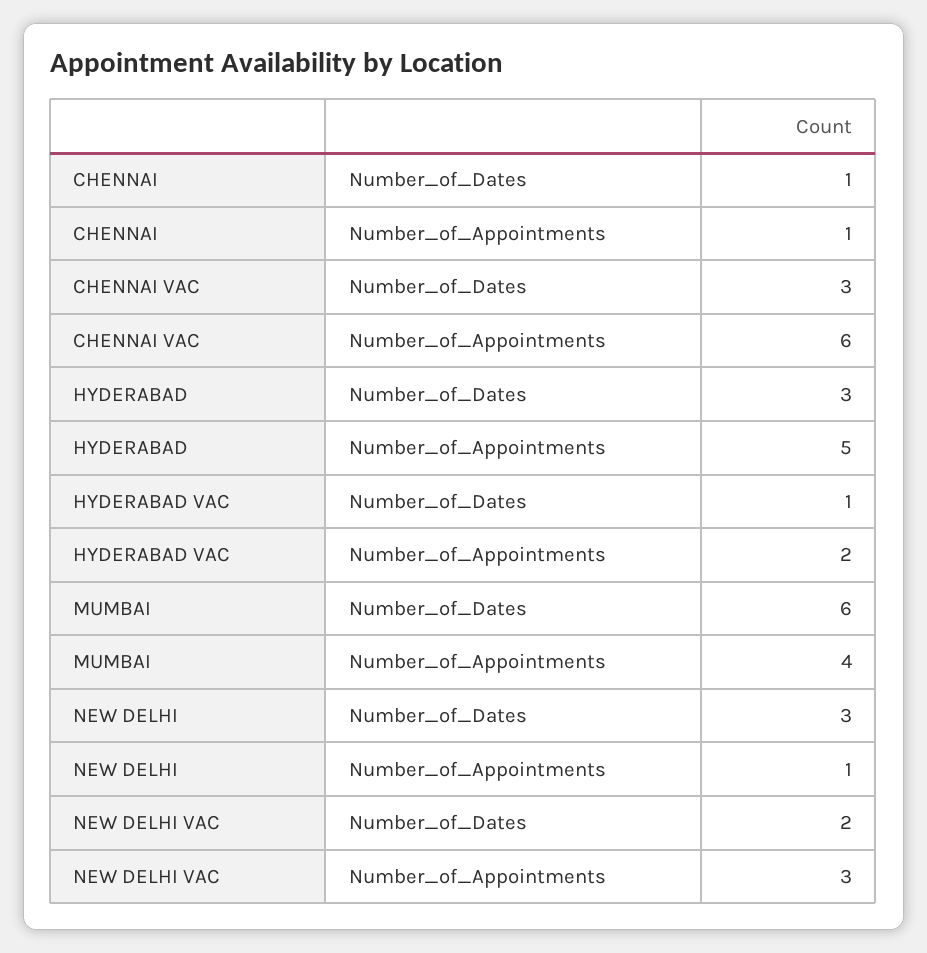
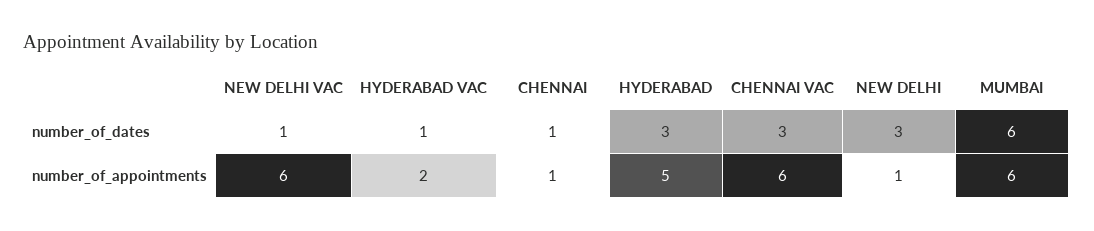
  {
    "CHENNAI": {
      "Number_of_Dates": 1,
      "Number_of_Appointments": 1
    },
    "CHENNAI VAC": {
      "Number_of_Dates": 3,
      "Number_of_Appointments": 6
    },
    "HYDERABAD": {
      "Number_of_Dates": 3,
      "Number_of_Appointments": 5
    },
    "HYDERABAD VAC": {
      "Number_of_Dates": 1,
      "Number_of_Appointments": 2
    },
    "MUMBAI": {
      "Number_of_Dates": 6,
-     "Number_of_Appointments": 4
+     "Number_of_Appointments": 6
    },
    "NEW DELHI": {
      "Number_of_Dates": 3,
      "Number_of_Appointments": 1
    },
    "NEW DELHI VAC": {
-     "Number_of_Dates": 2,
+     "Number_of_Dates": 1,
-     "Number_of_Appointments": 3
+     "Number_of_Appointments": 6
    }
  }

